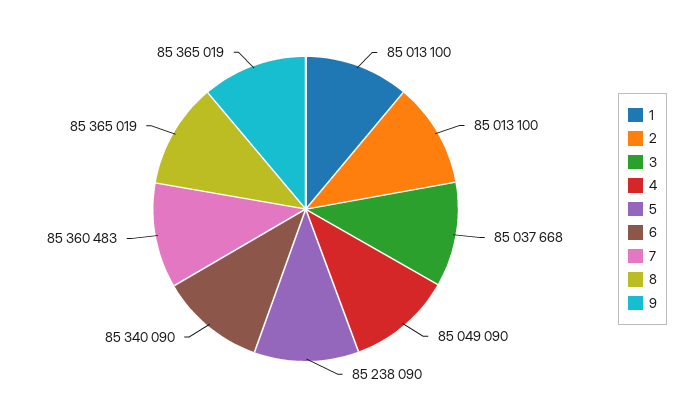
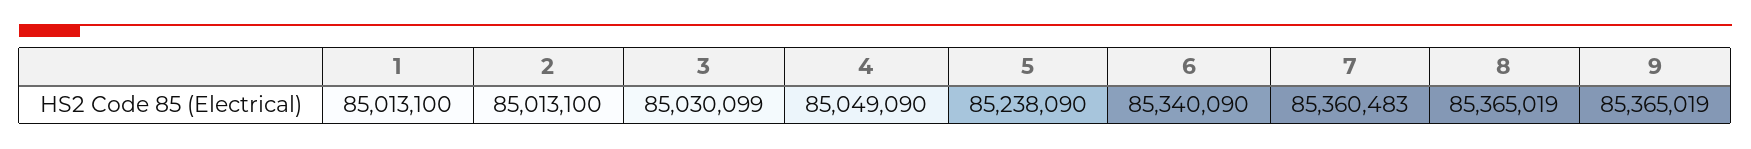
  {
    "1": 85013100,
    "2": 85013100,
-   "3": 85037668,
+   "3": 85030099,
    "4": 85049090,
    "5": 85238090,
    "6": 85340090,
    "7": 85360483,
    "8": 85365019,
    "9": 85365019
  }

